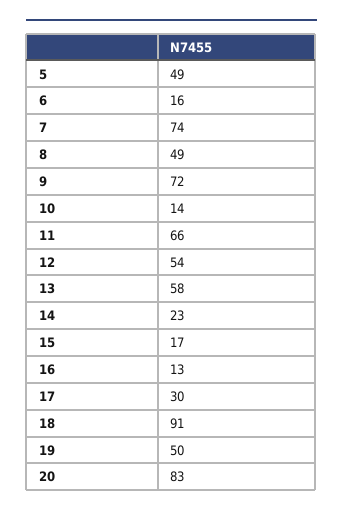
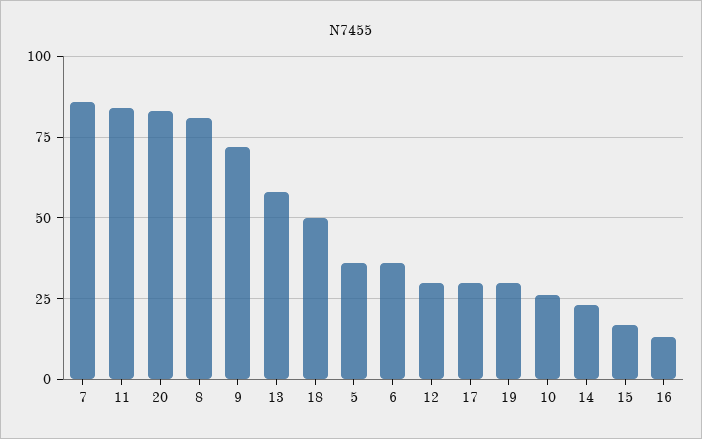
  {
-   "5": 49,
+   "5": 35,
-   "6": 16,
+   "6": 35,
-   "7": 74,
+   "7": 85,
-   "8": 49,
+   "8": 80,
    "9": 72,
-   "10": 14,
+   "10": 25,
-   "11": 66,
+   "11": 85,
-   "12": 54,
+   "12": 30,
    "13": 58,
    "14": 23,
    "15": 17,
    "16": 13,
    "17": 30,
-   "18": 91,
+   "18": 50,
-   "19": 50,
+   "19": 30,
    "20": 83
  }

